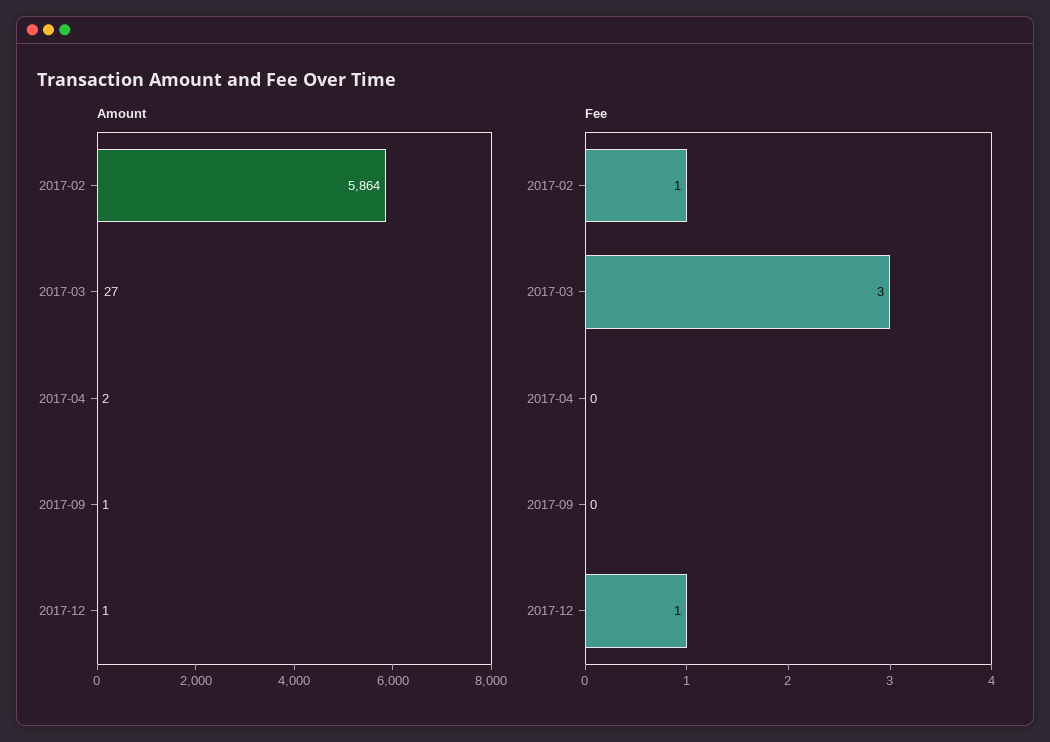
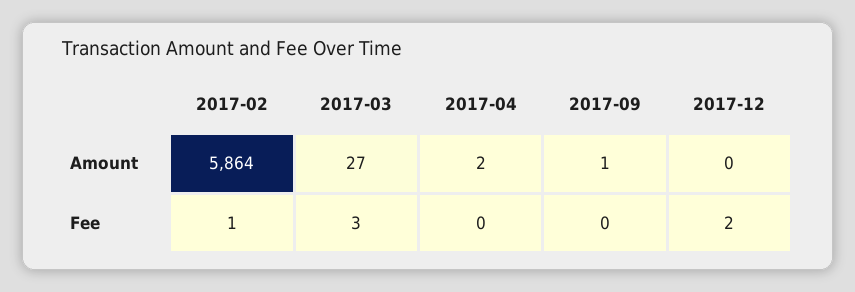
  {
    "Amount": {
      "2017-02": 5864,
      "2017-03": 27,
      "2017-04": 2,
      "2017-09": 1,
-     "2017-12": 1
+     "2017-12": 0
    },
    "Fee": {
      "2017-02": 1,
      "2017-03": 3,
      "2017-04": 0,
      "2017-09": 0,
-     "2017-12": 1
+     "2017-12": 2
    }
  }

